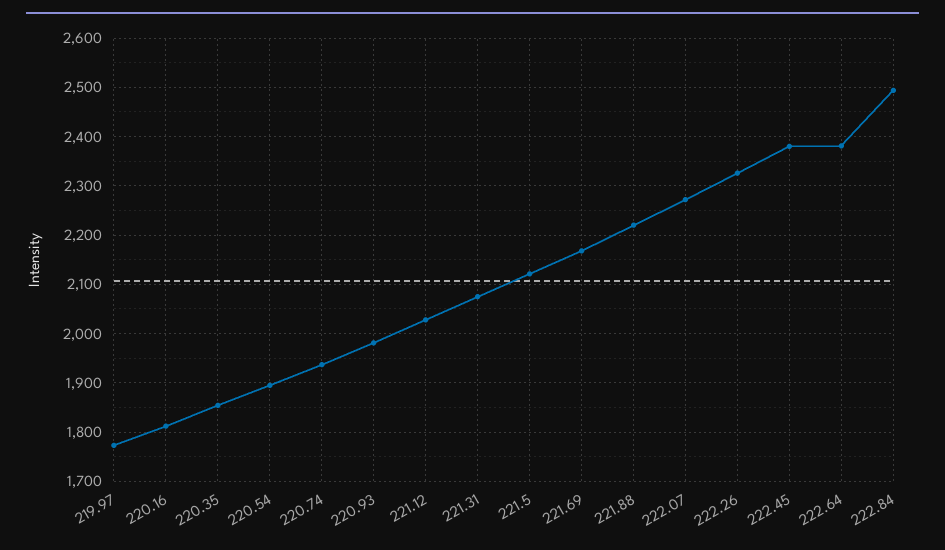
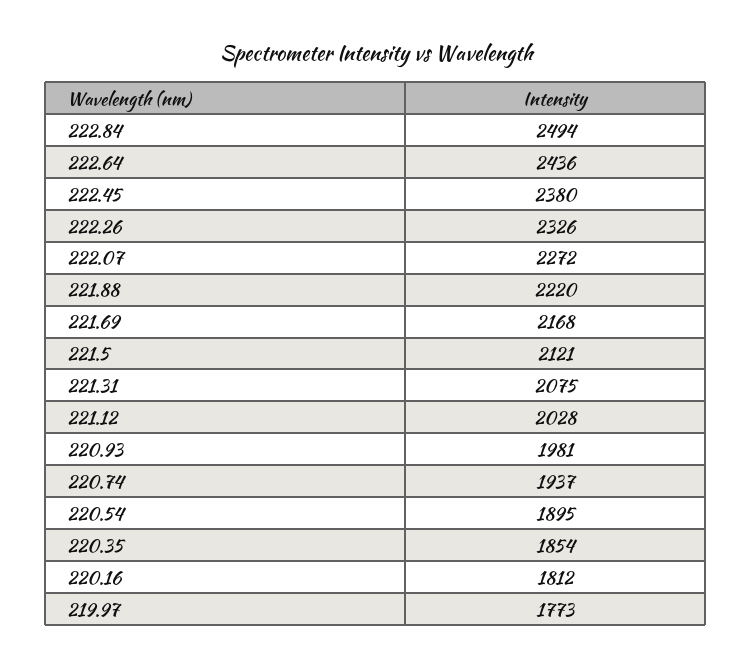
  {
    "219.97": 1773,
    "220.16": 1812,
    "220.35": 1854,
    "220.54": 1895,
    "220.74": 1937,
    "220.93": 1981,
    "221.12": 2028,
    "221.31": 2075,
    "221.5": 2121,
    "221.69": 2168,
    "221.88": 2220,
    "222.07": 2272,
    "222.26": 2326,
    "222.45": 2380,
-   "222.64": 2380,
+   "222.64": 2436,
    "222.84": 2494
  }

